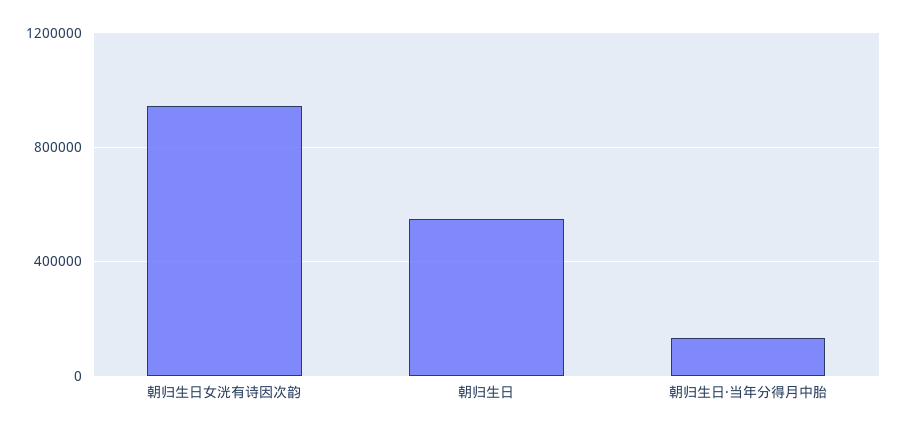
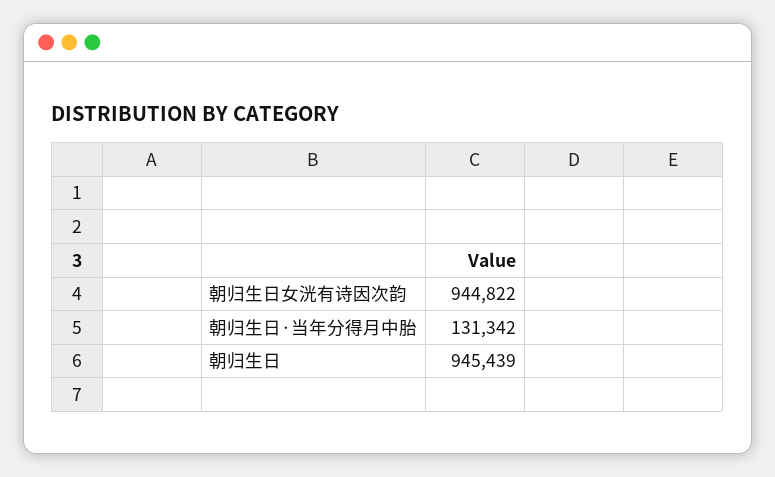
  {
    "朝归生日女洸有诗因次韵": 944822,
-   "朝归生日": 550000,
+   "朝归生日": 945439,
    "朝归生日·当年分得月中胎": 131342
  }

